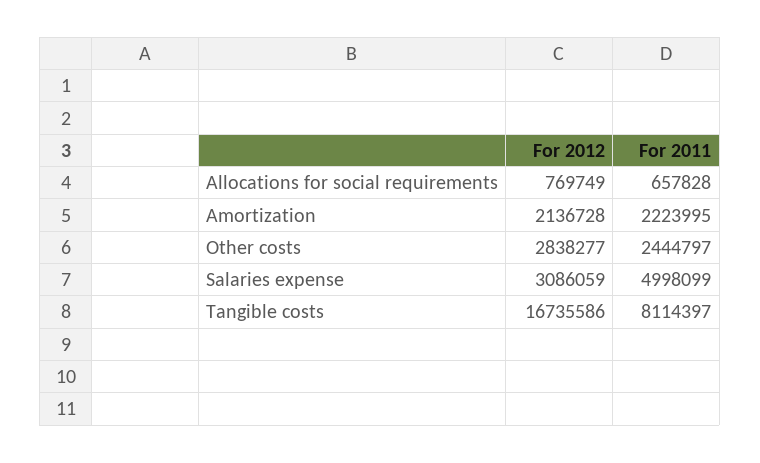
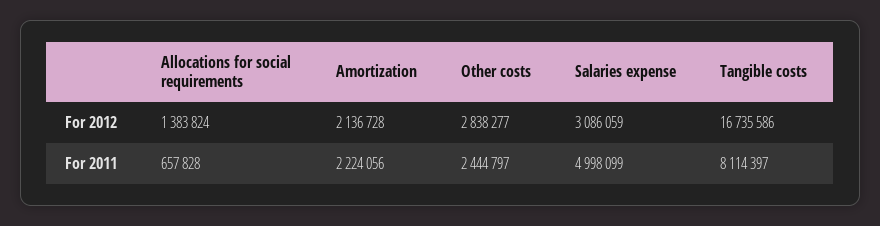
  {
    "For 2012": {
-     "Allocations for social requirements": 769749,
+     "Allocations for social requirements": 1383824,
      "Amortization": 2136728,
      "Other costs": 2838277,
      "Salaries expense": 3086059,
      "Tangible costs": 16735586
    },
    "For 2011": {
      "Allocations for social requirements": 657828,
-     "Amortization": 2223995,
+     "Amortization": 2224056,
      "Other costs": 2444797,
      "Salaries expense": 4998099,
      "Tangible costs": 8114397
    }
  }

